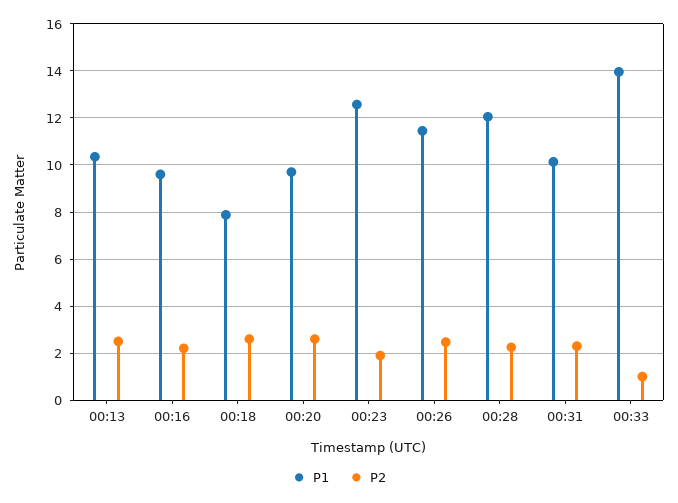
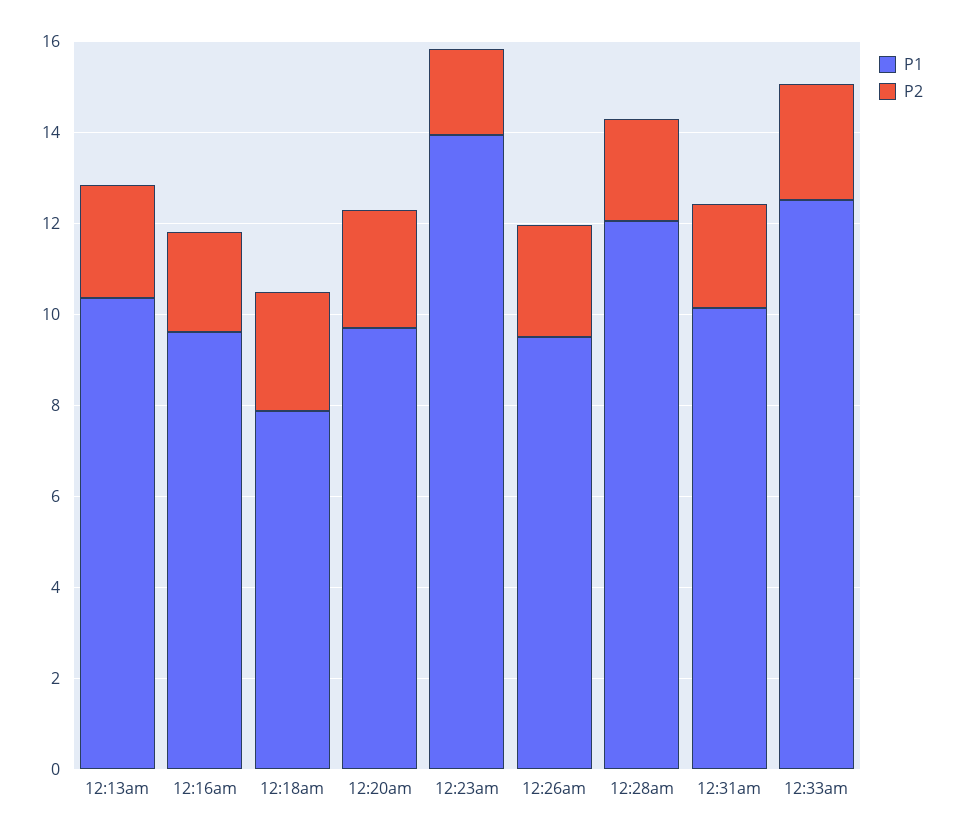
  {
    "P1": {
      "00:13": 10.5,
      "00:16": 9.5,
      "00:18": 8,
      "00:20": 9.5,
-     "00:23": 12.5,
+     "00:23": 14,
-     "00:26": 11.5,
+     "00:26": 9.5,
      "00:28": 12,
      "00:31": 10,
-     "00:33": 14
+     "00:33": 12.5
    },
    "P2": {
      "00:13": 2.5,
      "00:16": 2,
      "00:18": 2.5,
      "00:20": 2.5,
      "00:23": 2,
      "00:26": 2.5,
      "00:28": 2.5,
      "00:31": 2.5,
-     "00:33": 1
+     "00:33": 2.5
    }
  }

